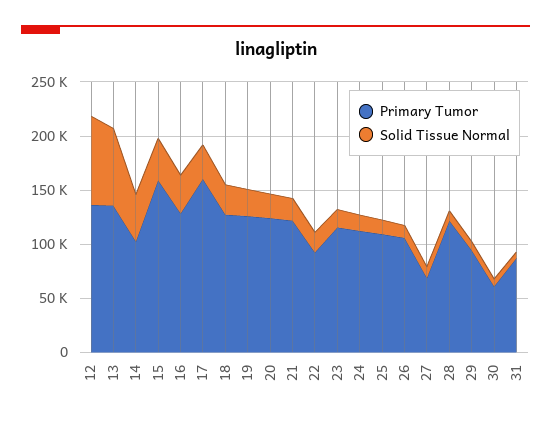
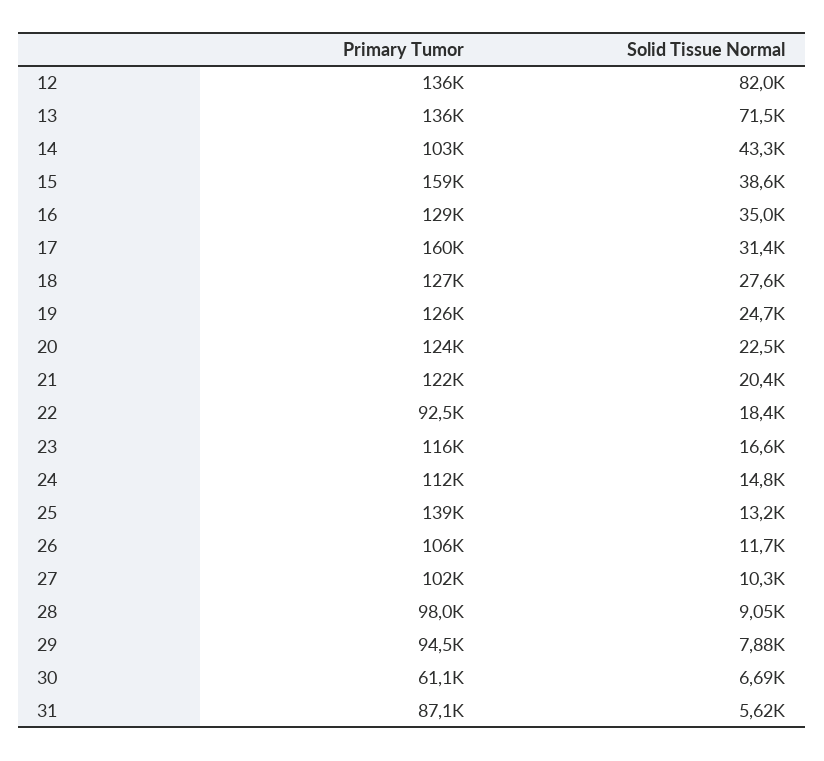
  {
    "Primary Tumor": {
      "12": 136000,
      "13": 136000,
      "14": 103000,
      "15": 159000,
      "16": 129000,
      "17": 160000,
      "18": 127000,
      "19": 126000,
      "20": 124000,
      "21": 122000,
      "22": 92500,
      "23": 116000,
      "24": 112000,
-     "25": 110000,
+     "25": 139000,
      "26": 106000,
-     "27": 70000,
+     "27": 102000,
-     "28": 120000,
+     "28": 98000,
      "29": 94500,
      "30": 61100,
      "31": 87100
    },
    "Solid Tissue Normal": {
      "12": 82000,
      "13": 71500,
      "14": 43300,
      "15": 38600,
      "16": 35000,
      "17": 31400,
      "18": 27600,
      "19": 24700,
      "20": 22500,
      "21": 20400,
      "22": 18400,
      "23": 16600,
      "24": 14800,
      "25": 13200,
      "26": 11700,
      "27": 10300,
      "28": 9050,
      "29": 7880,
      "30": 6690,
      "31": 5620
    }
  }

